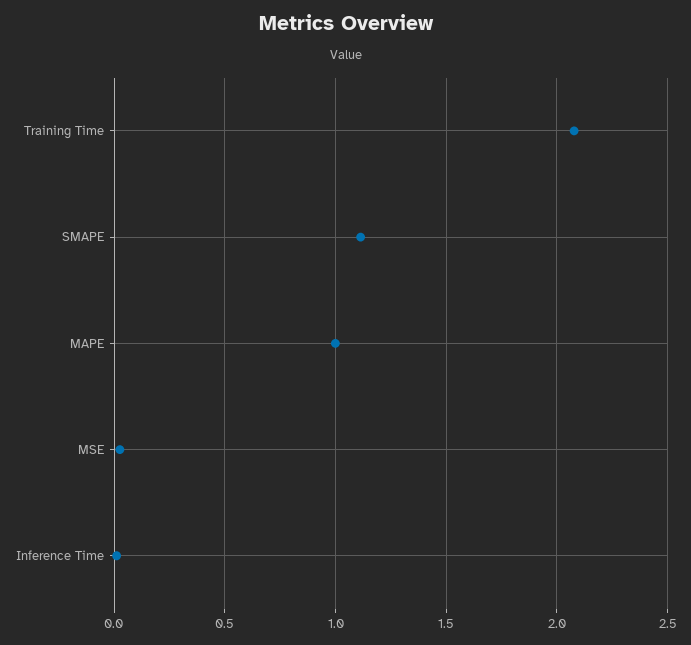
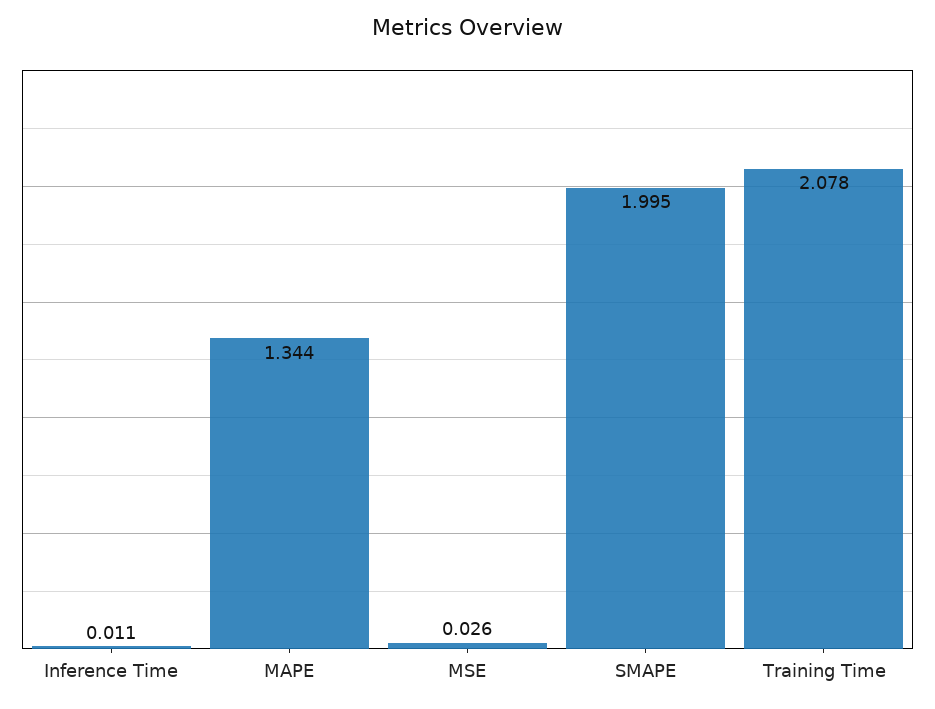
  {
    "Training Time": 2.078,
-   "SMAPE": 1.1,
+   "SMAPE": 1.995,
-   "MAPE": 1,
+   "MAPE": 1.344,
    "MSE": 0.026,
    "Inference Time": 0.011
  }

